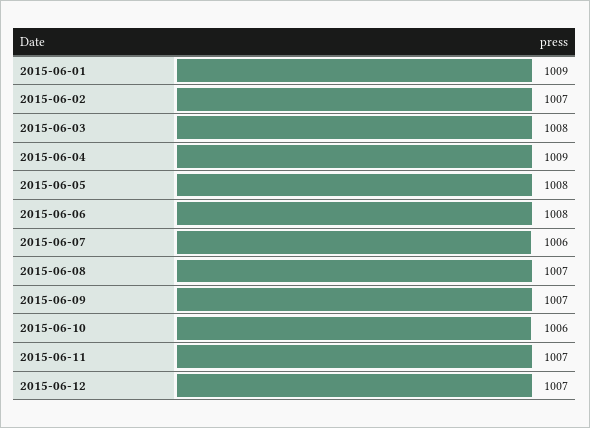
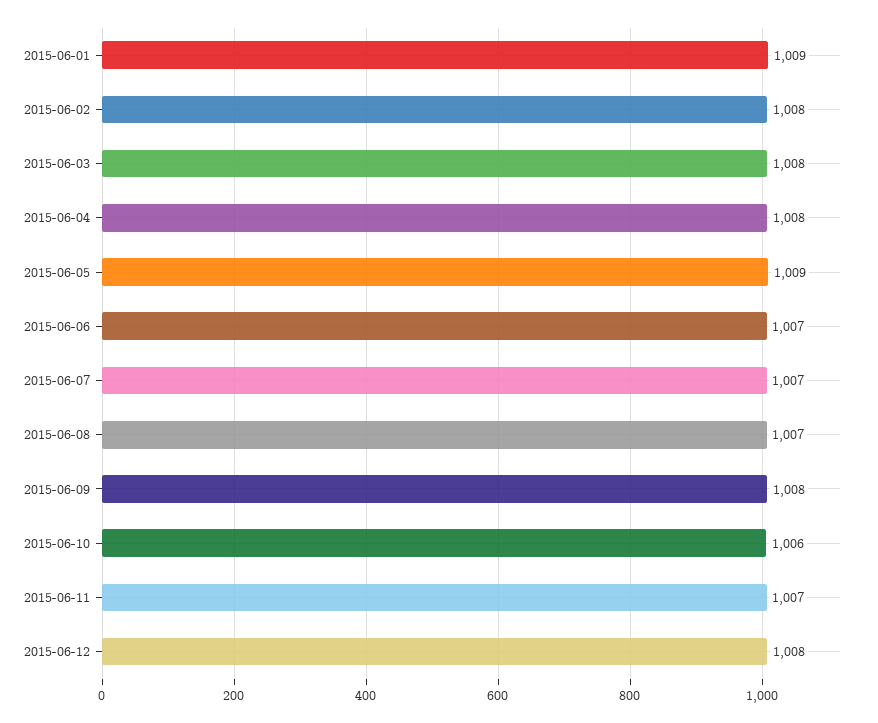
  {
    "2015-06-01": 1009,
-   "2015-06-02": 1007,
+   "2015-06-02": 1008,
    "2015-06-03": 1008,
-   "2015-06-04": 1009,
+   "2015-06-04": 1008,
-   "2015-06-05": 1008,
+   "2015-06-05": 1009,
-   "2015-06-06": 1008,
+   "2015-06-06": 1007,
-   "2015-06-07": 1006,
+   "2015-06-07": 1007,
    "2015-06-08": 1007,
-   "2015-06-09": 1007,
+   "2015-06-09": 1008,
    "2015-06-10": 1006,
    "2015-06-11": 1007,
-   "2015-06-12": 1007
+   "2015-06-12": 1008
  }

